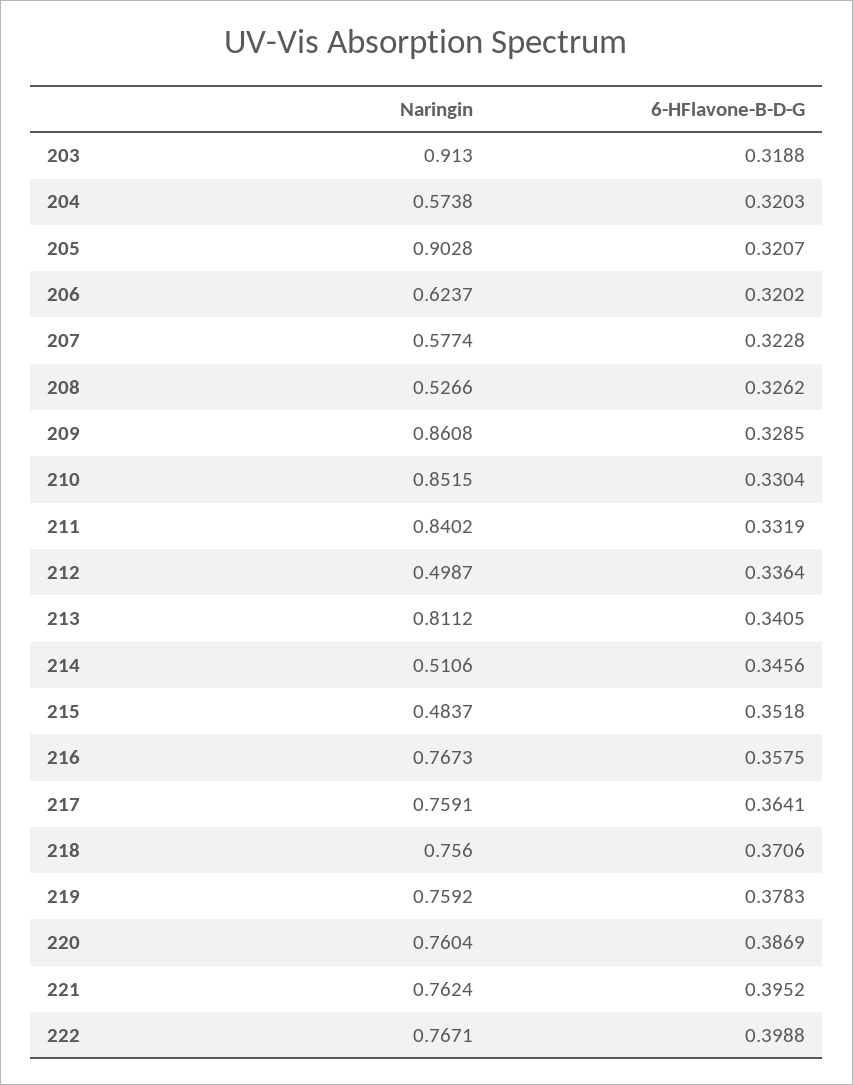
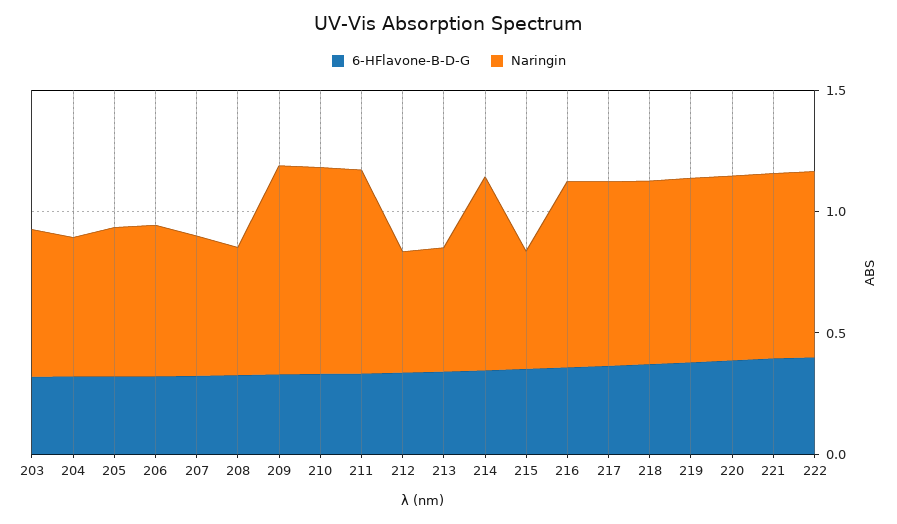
  {
    "Naringin": {
-     "203": 0.913,
+     "203": 0.6,
      "204": 0.5738,
-     "205": 0.9028,
+     "205": 0.6,
      "206": 0.6237,
      "207": 0.5774,
      "208": 0.5266,
      "209": 0.8608,
      "210": 0.8515,
      "211": 0.8402,
      "212": 0.4987,
-     "213": 0.8112,
+     "213": 0.5,
-     "214": 0.5106,
+     "214": 0.8,
      "215": 0.4837,
      "216": 0.7673,
      "217": 0.7591,
      "218": 0.756,
      "219": 0.7592,
      "220": 0.7604,
      "221": 0.7624,
      "222": 0.7671
    },
    "6-HFlavone-B-D-G": {
      "203": 0.3188,
      "204": 0.3203,
      "205": 0.3207,
      "206": 0.3202,
      "207": 0.3228,
      "208": 0.3262,
      "209": 0.3285,
      "210": 0.3304,
      "211": 0.3319,
      "212": 0.3364,
      "213": 0.3405,
      "214": 0.3456,
      "215": 0.3518,
      "216": 0.3575,
      "217": 0.3641,
      "218": 0.3706,
      "219": 0.3783,
      "220": 0.3869,
      "221": 0.3952,
      "222": 0.3988
    }
  }

